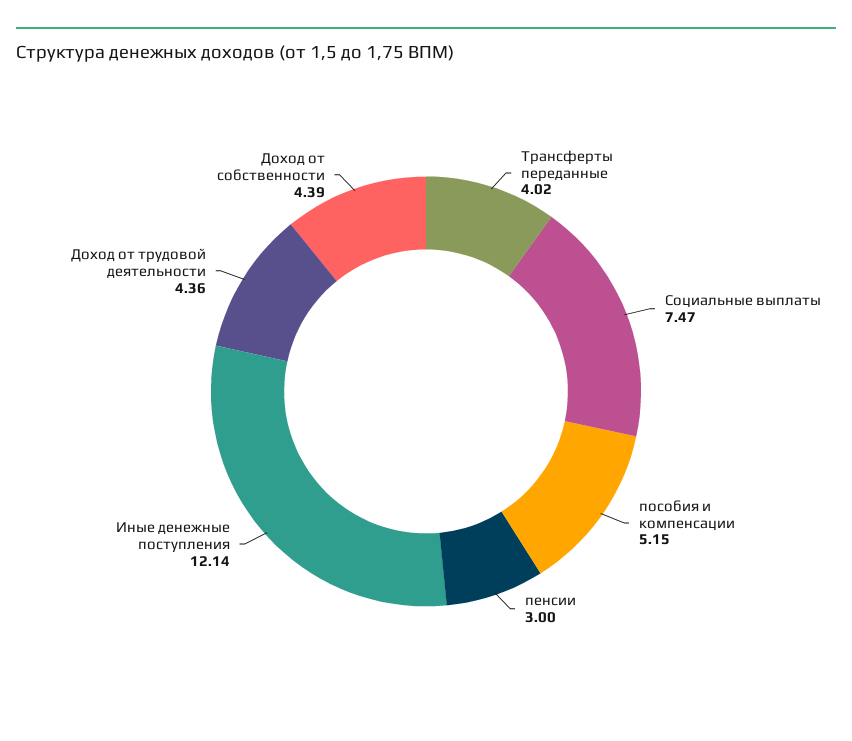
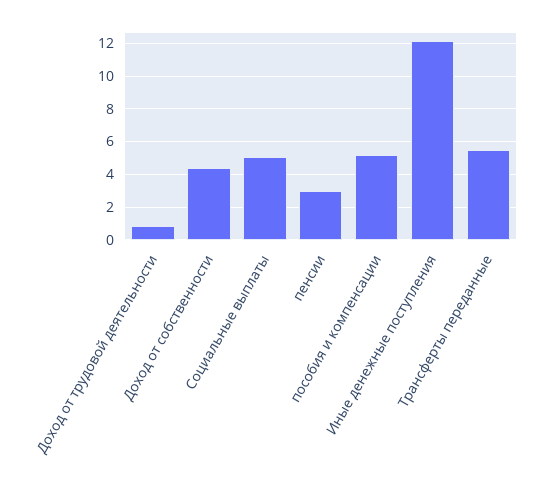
  {
-   "Трансферты переданные": 4.02,
+   "Трансферты переданные": 5.5,
-   "Социальные выплаты": 7.47,
+   "Социальные выплаты": 5,
    "пособия и компенсации": 5.15,
    "пенсии": 3,
    "Иные денежные поступления": 12.14,
-   "Доход от трудовой деятельности": 4.36,
+   "Доход от трудовой деятельности": 1,
    "Доход от собственности": 4.39
  }

